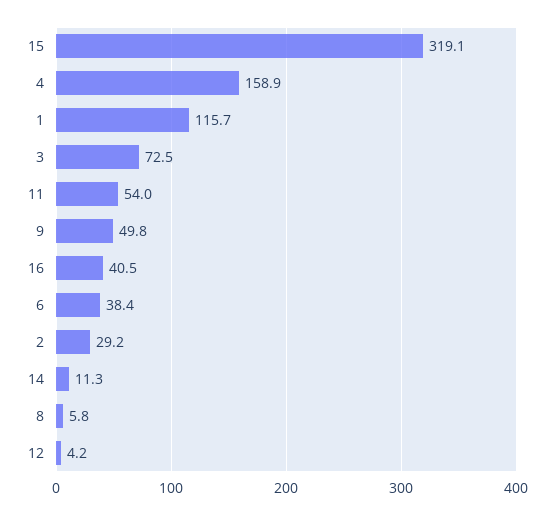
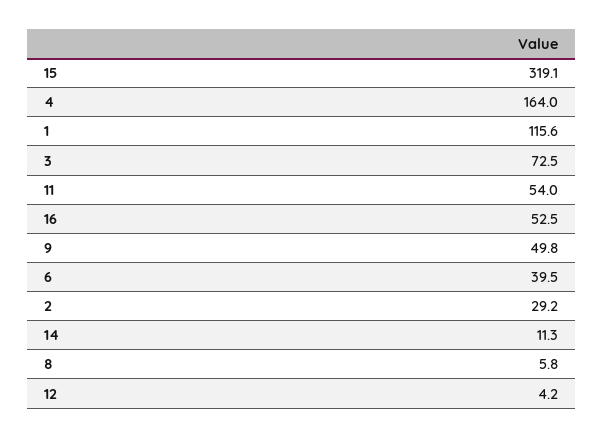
  {
    "15": 319.1,
-   "4": 158.9,
+   "4": 164,
-   "1": 115.7,
+   "1": 115.6,
    "3": 72.5,
    "11": 54,
    "9": 49.8,
-   "16": 40.5,
+   "16": 52.5,
-   "6": 38.4,
+   "6": 39.5,
    "2": 29.2,
    "14": 11.3,
    "8": 5.8,
    "12": 4.2
  }

